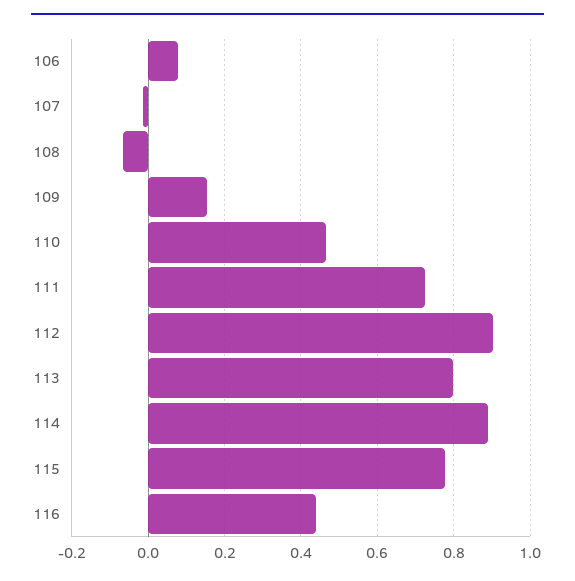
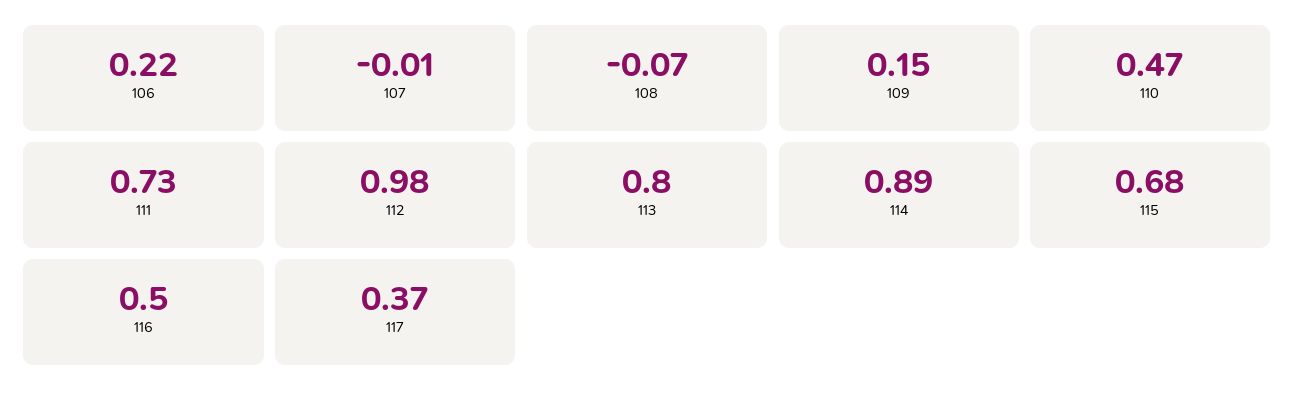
  {
-   "106": 0.08,
+   "106": 0.22,
    "107": -0.01,
    "108": -0.07,
    "109": 0.15,
    "110": 0.47,
    "111": 0.73,
-   "112": 0.9,
+   "112": 0.98,
    "113": 0.8,
    "114": 0.89,
-   "115": 0.78,
+   "115": 0.68,
-   "116": 0.44
+   "116": 0.5,
+   "117": 0.37
  }

